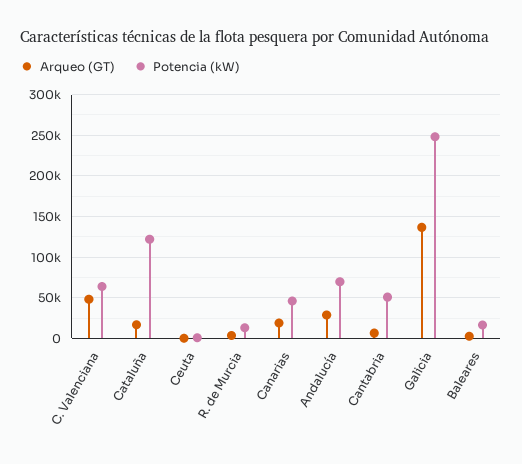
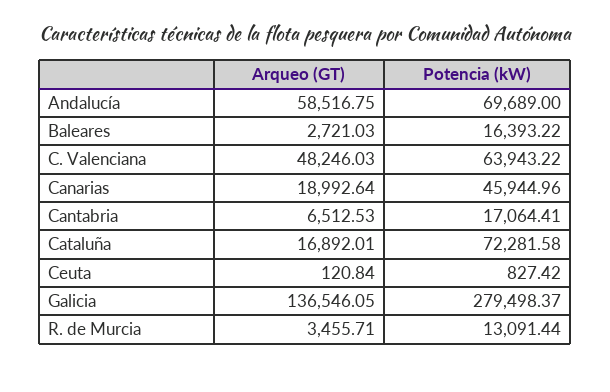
  {
    "Arqueo (GT)": {
      "C. Valenciana": 48246.03,
      "Cataluña": 16892.01,
      "Ceuta": 120.84,
      "R. de Murcia": 3455.71,
      "Canarias": 18992.64,
-     "Andalucía": 30000,
+     "Andalucía": 58516.75,
      "Cantabria": 6512.53,
      "Galicia": 136546.05,
      "Baleares": 2721.03
    },
    "Potencia (kW)": {
      "C. Valenciana": 63943.22,
-     "Cataluña": 120000,
+     "Cataluña": 72281.58,
      "Ceuta": 827.42,
      "R. de Murcia": 13091.44,
      "Canarias": 45944.96,
      "Andalucía": 69689,
-     "Cantabria": 50000,
+     "Cantabria": 17064.41,
-     "Galicia": 250000,
+     "Galicia": 279498.37,
      "Baleares": 16393.22
    }
  }

